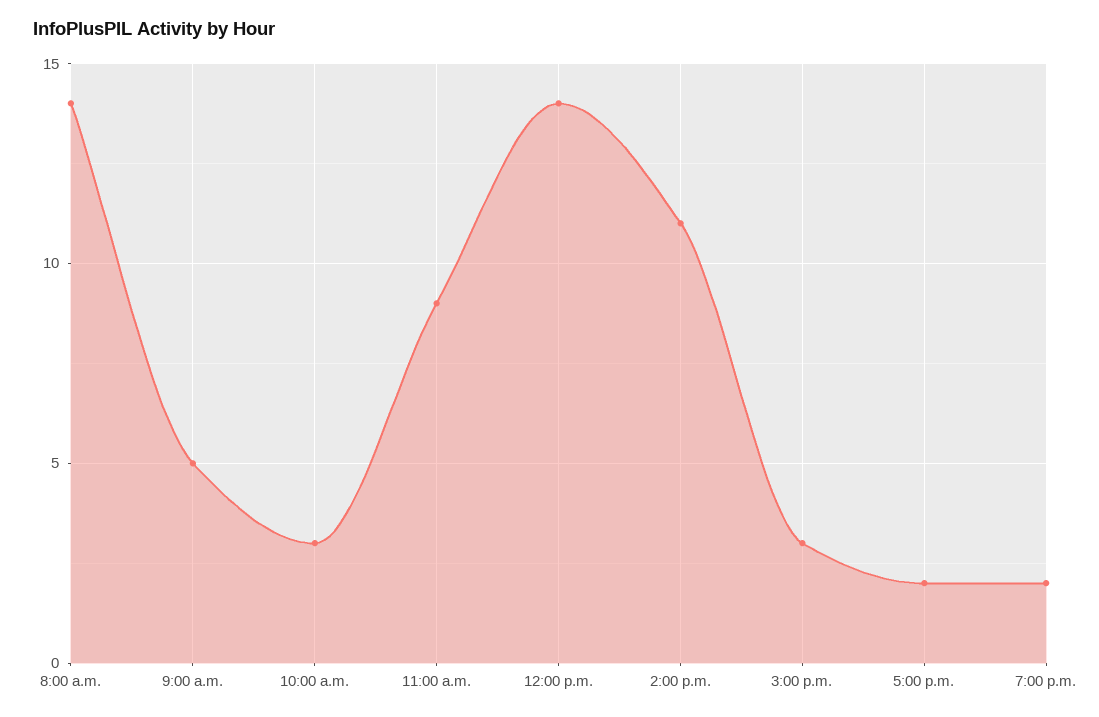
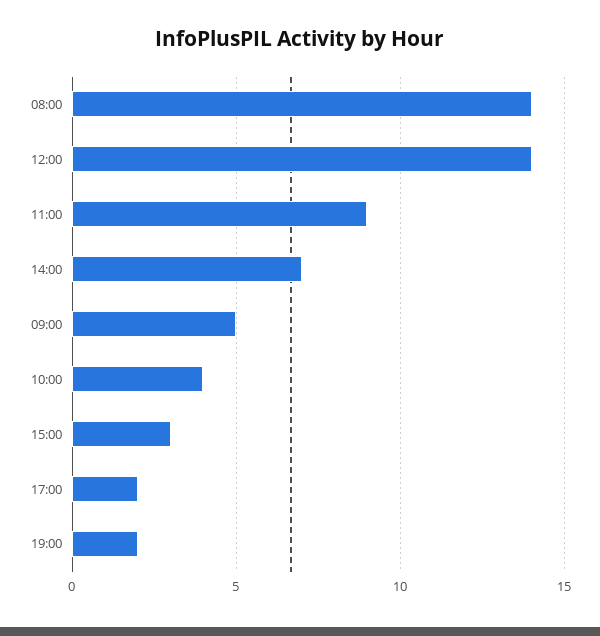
  {
    "8:00 a.m.": 14,
    "9:00 a.m.": 5,
-   "10:00 a.m.": 3,
+   "10:00 a.m.": 4,
    "11:00 a.m.": 9,
    "12:00 p.m.": 14,
-   "2:00 p.m.": 11,
+   "2:00 p.m.": 7,
    "3:00 p.m.": 3,
    "5:00 p.m.": 2,
    "7:00 p.m.": 2
  }

